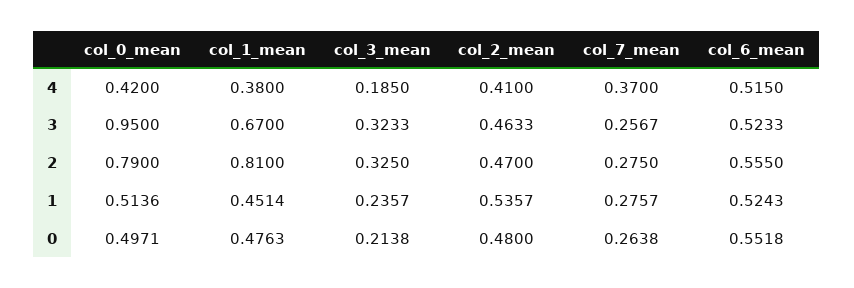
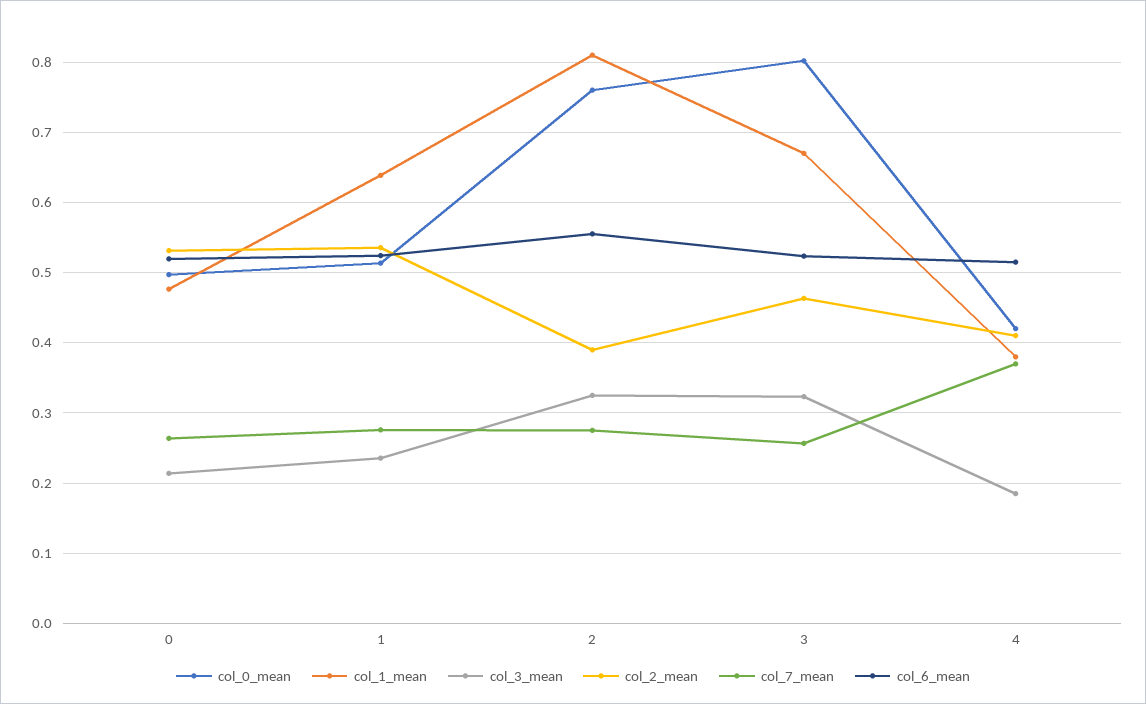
  {
    "col_0_mean": {
      "4": 0.42,
-     "3": 0.95,
+     "3": 0.8,
-     "2": 0.79,
+     "2": 0.76,
      "1": 0.5136,
      "0": 0.4971
    },
    "col_1_mean": {
      "4": 0.38,
      "3": 0.67,
      "2": 0.81,
-     "1": 0.4514,
+     "1": 0.64,
      "0": 0.4763
    },
    "col_3_mean": {
      "4": 0.185,
      "3": 0.3233,
      "2": 0.325,
      "1": 0.2357,
      "0": 0.2138
    },
    "col_2_mean": {
      "4": 0.41,
      "3": 0.4633,
-     "2": 0.47,
+     "2": 0.39,
      "1": 0.5357,
-     "0": 0.48
+     "0": 0.53
    },
    "col_7_mean": {
      "4": 0.37,
      "3": 0.2567,
      "2": 0.275,
      "1": 0.2757,
      "0": 0.2638
    },
    "col_6_mean": {
      "4": 0.515,
      "3": 0.5233,
      "2": 0.555,
      "1": 0.5243,
-     "0": 0.5518
+     "0": 0.52
    }
  }

